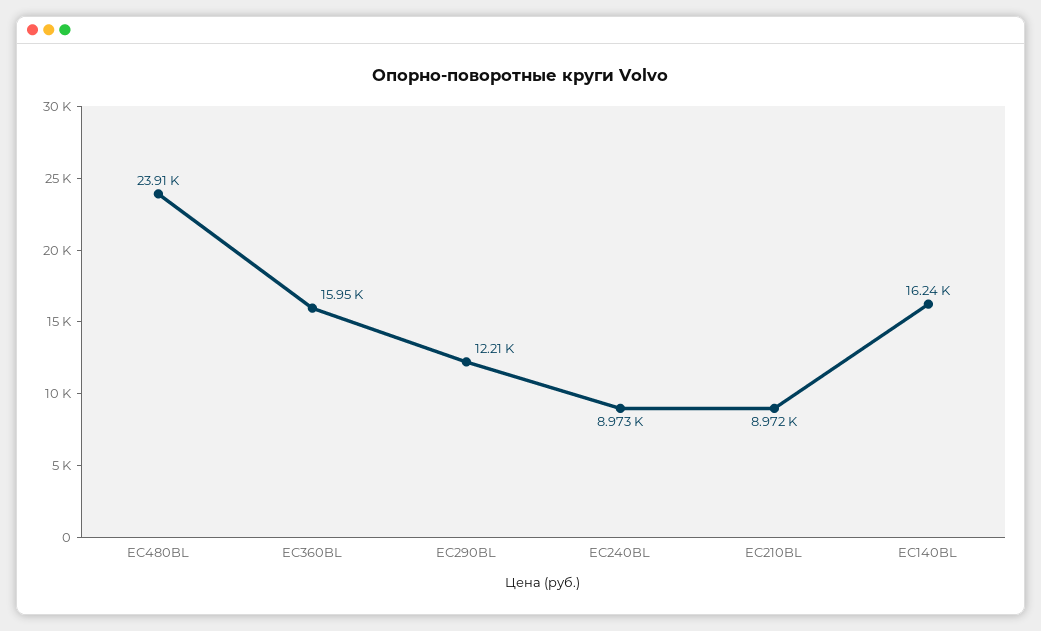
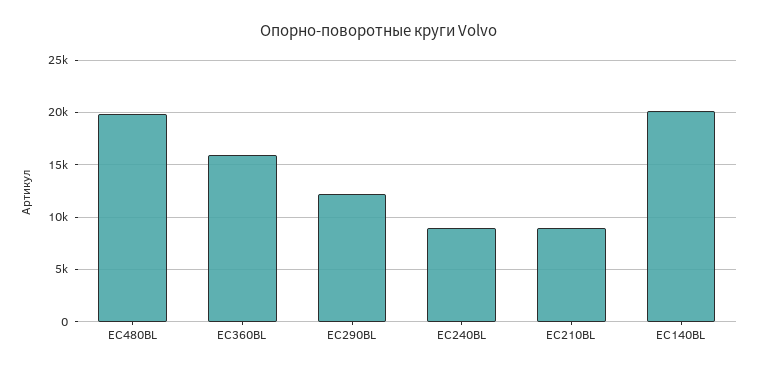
  {
-   "EC480BL": 23910,
+   "EC480BL": 20000,
    "EC360BL": 15950,
    "EC290BL": 12210,
    "EC240BL": 8973,
    "EC210BL": 8972,
-   "EC140BL": 16240
+   "EC140BL": 20000
  }

